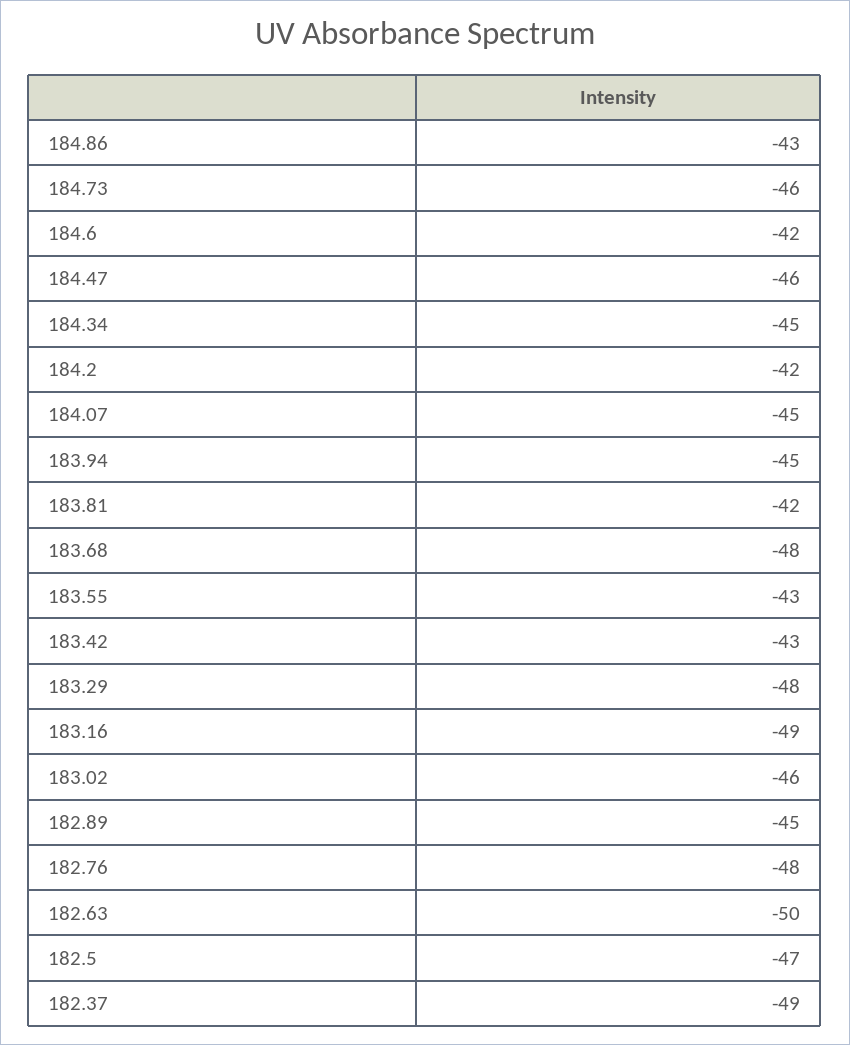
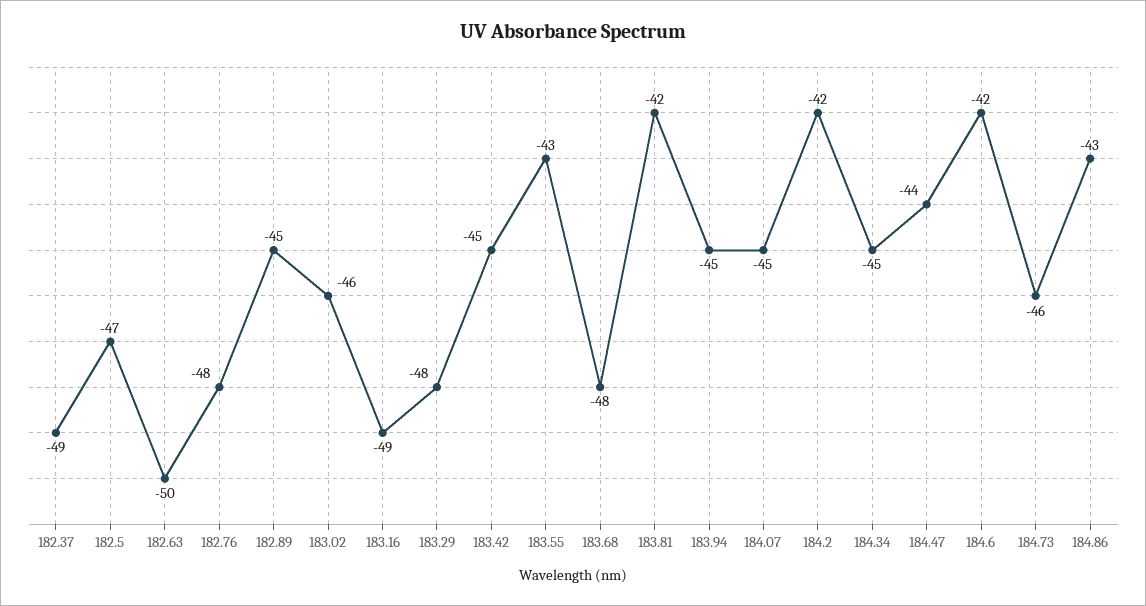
  {
    "184.86": -43,
    "184.73": -46,
    "184.6": -42,
-   "184.47": -46,
+   "184.47": -44,
    "184.34": -45,
    "184.2": -42,
    "184.07": -45,
    "183.94": -45,
    "183.81": -42,
    "183.68": -48,
    "183.55": -43,
-   "183.42": -43,
+   "183.42": -45,
    "183.29": -48,
    "183.16": -49,
    "183.02": -46,
    "182.89": -45,
    "182.76": -48,
    "182.63": -50,
    "182.5": -47,
    "182.37": -49
  }

